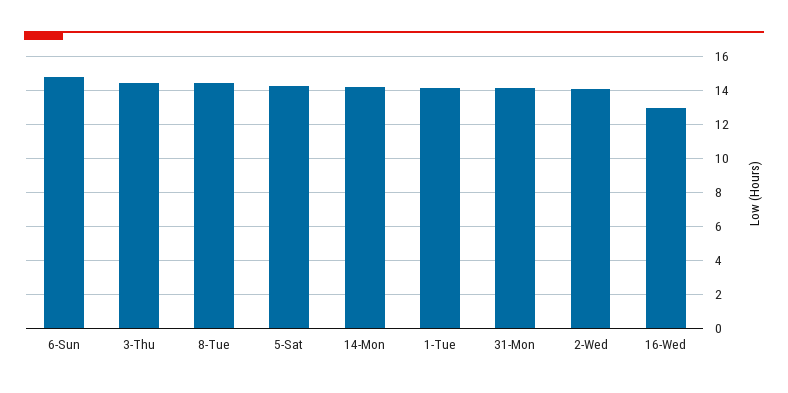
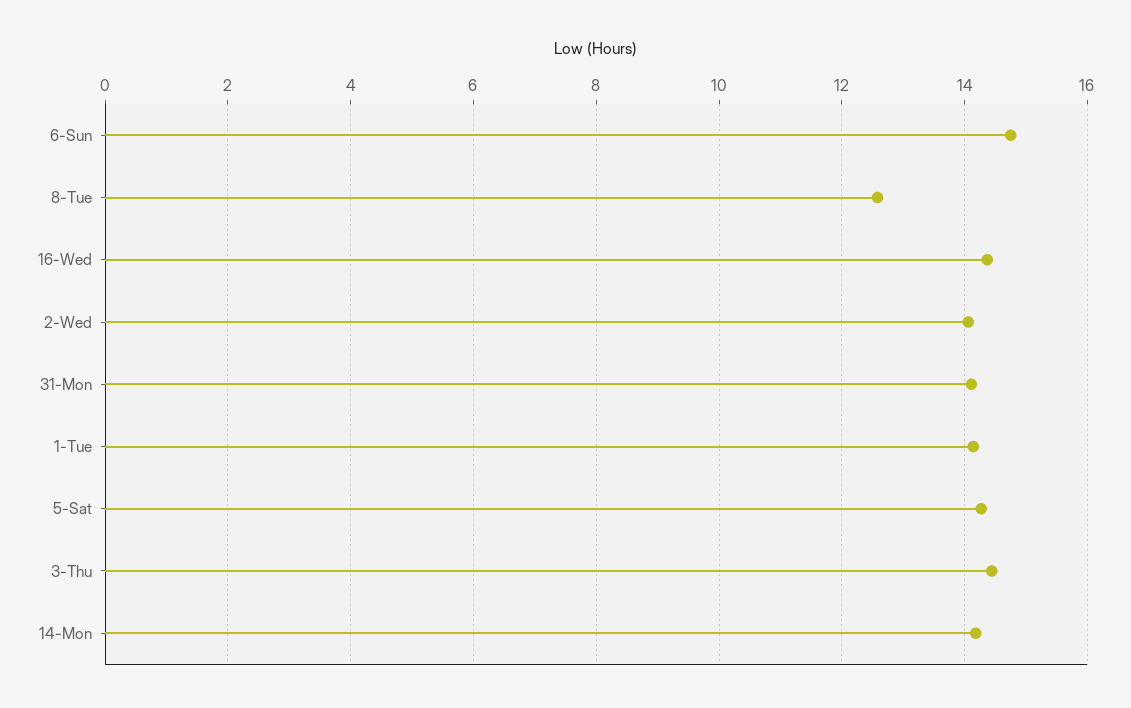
  {
    "6-Sun": 14.8,
    "3-Thu": 14.4,
-   "8-Tue": 14.5,
+   "8-Tue": 12.6,
    "5-Sat": 14.2,
    "14-Mon": 14.2,
    "1-Tue": 14.2,
    "31-Mon": 14.2,
    "2-Wed": 14,
-   "16-Wed": 13
+   "16-Wed": 14.4
  }

